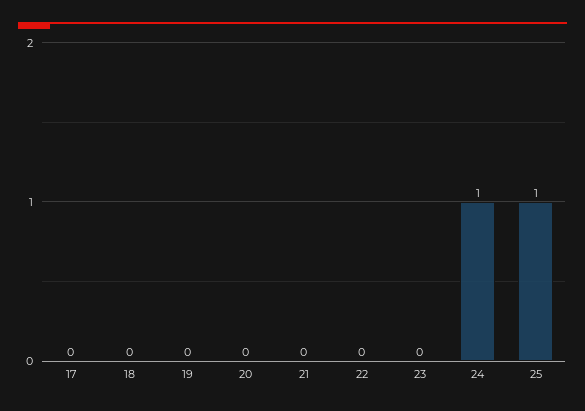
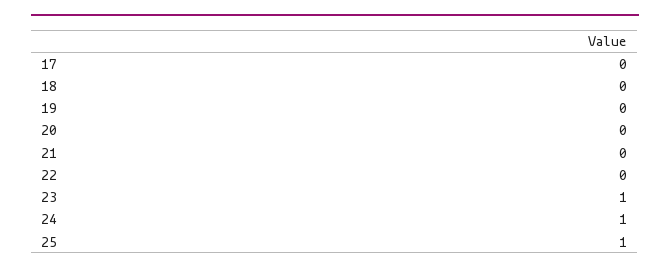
  {
    "17": 0,
    "18": 0,
    "19": 0,
    "20": 0,
    "21": 0,
    "22": 0,
-   "23": 0,
+   "23": 1,
    "24": 1,
    "25": 1
  }

